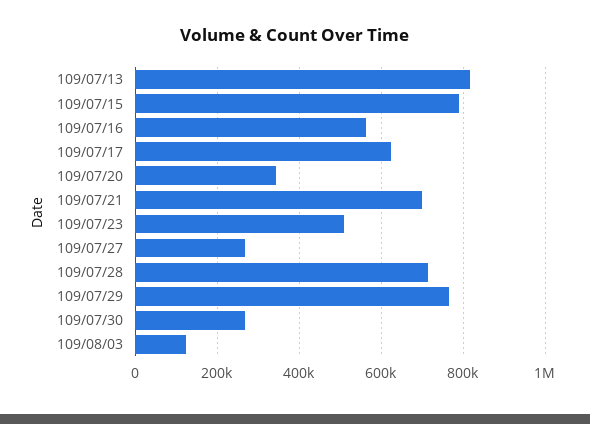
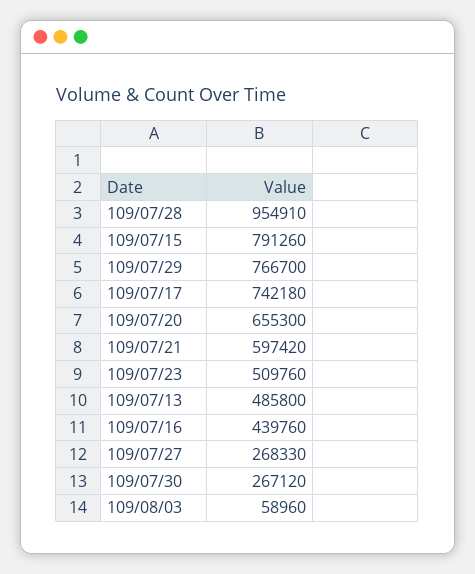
  {
-   "109/07/13": 820000,
+   "109/07/13": 485800,
    "109/07/15": 791260,
-   "109/07/16": 560000,
+   "109/07/16": 439760,
-   "109/07/17": 620000,
+   "109/07/17": 742180,
-   "109/07/20": 340000,
+   "109/07/20": 655300,
-   "109/07/21": 700000,
+   "109/07/21": 597420,
    "109/07/23": 509760,
    "109/07/27": 268330,
-   "109/07/28": 720000,
+   "109/07/28": 954910,
    "109/07/29": 766700,
    "109/07/30": 267120,
-   "109/08/03": 120000
+   "109/08/03": 58960
  }

